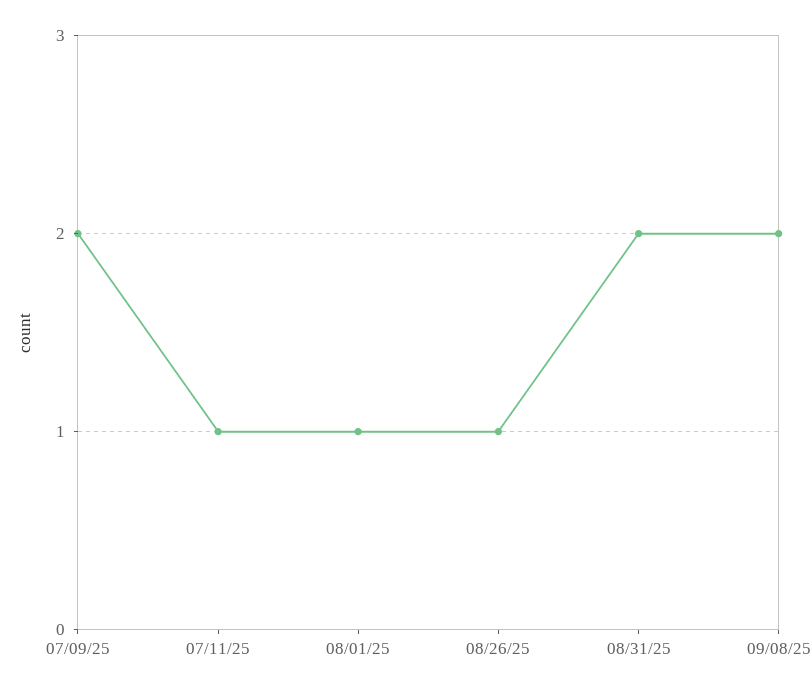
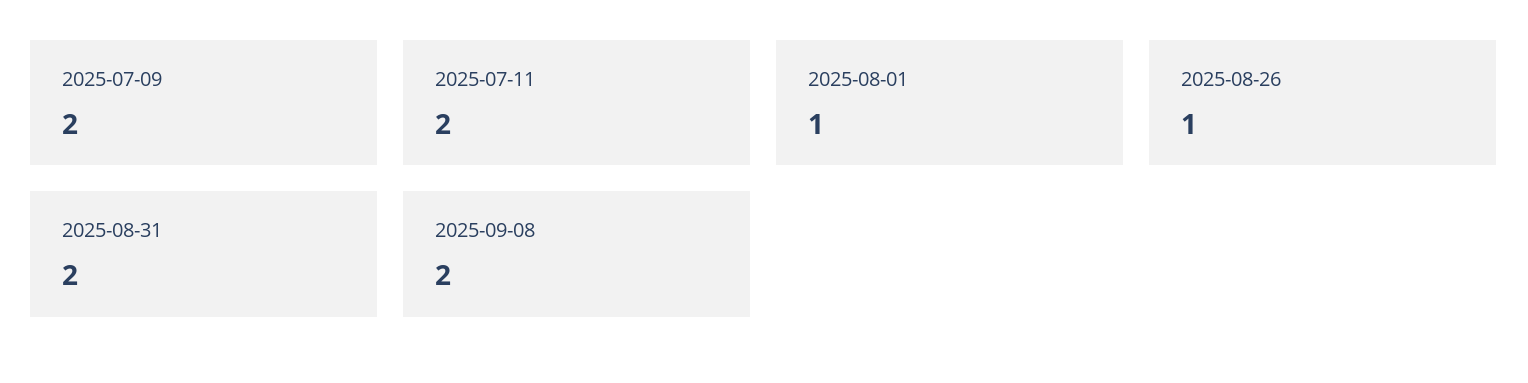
  {
    "07/09/25": 2,
-   "07/11/25": 1,
+   "07/11/25": 2,
    "08/01/25": 1,
    "08/26/25": 1,
    "08/31/25": 2,
    "09/08/25": 2
  }

